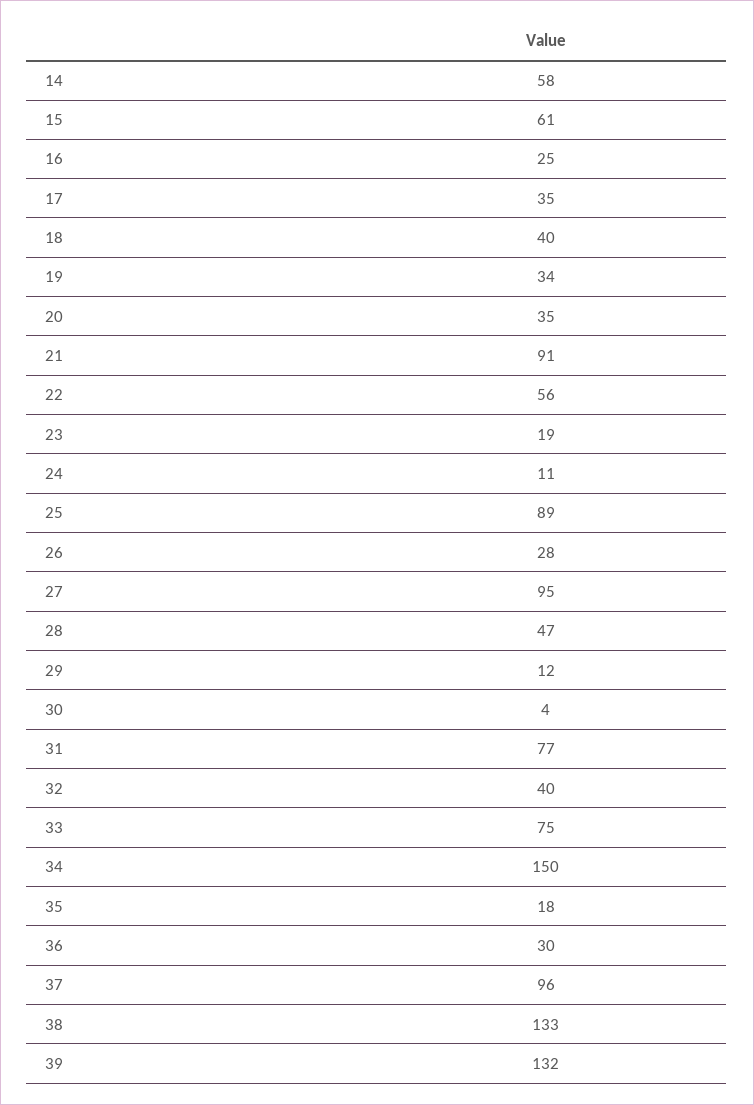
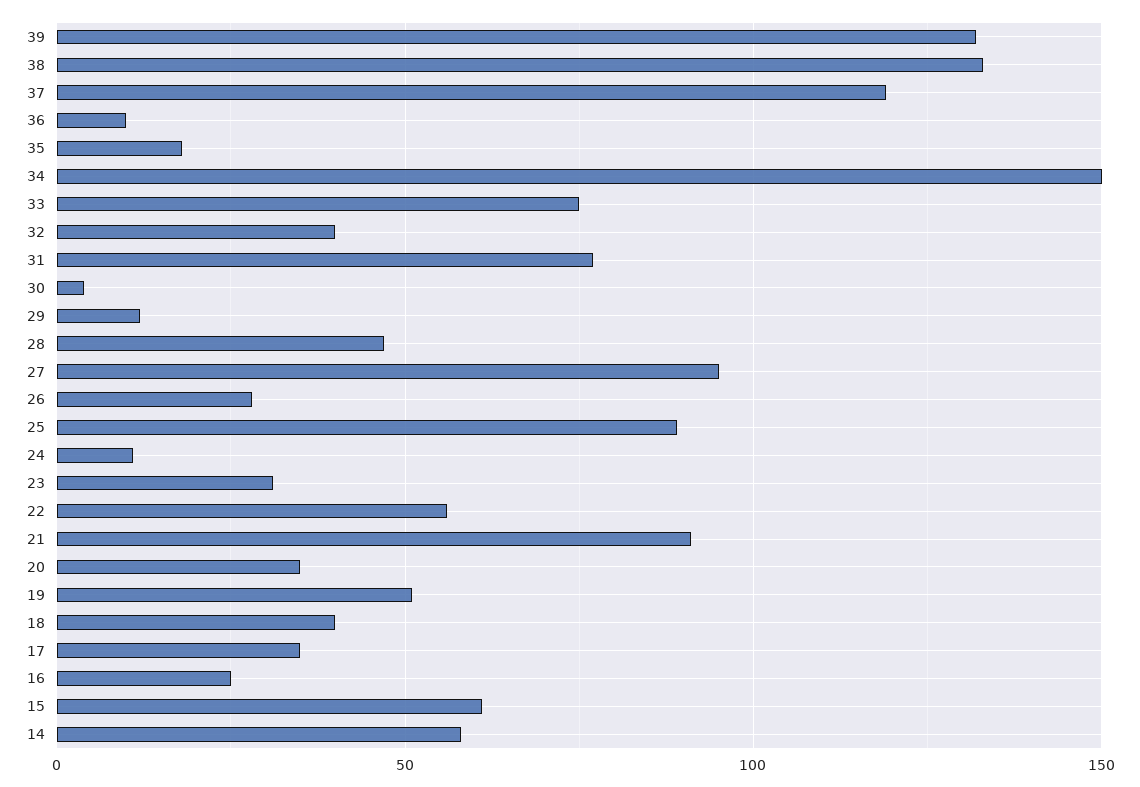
  {
    "14": 58,
    "15": 61,
    "16": 25,
    "17": 35,
    "18": 40,
-   "19": 34,
+   "19": 50,
    "20": 35,
    "21": 91,
    "22": 56,
-   "23": 19,
+   "23": 30,
    "24": 11,
    "25": 89,
    "26": 28,
    "27": 95,
    "28": 47,
    "29": 12,
    "30": 4,
    "31": 77,
    "32": 40,
    "33": 75,
    "34": 150,
    "35": 18,
-   "36": 30,
+   "36": 10,
-   "37": 96,
+   "37": 120,
    "38": 133,
    "39": 132
  }

